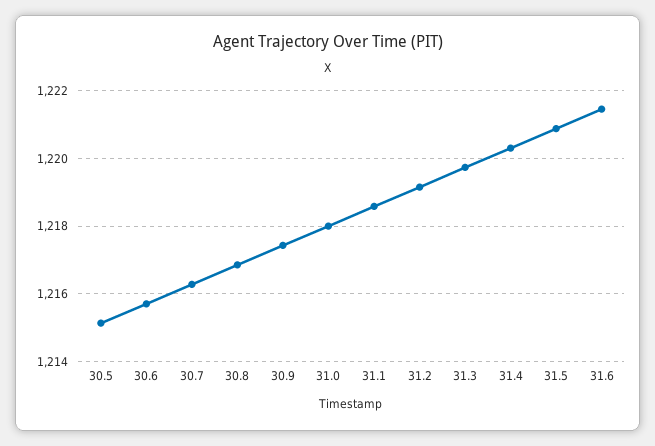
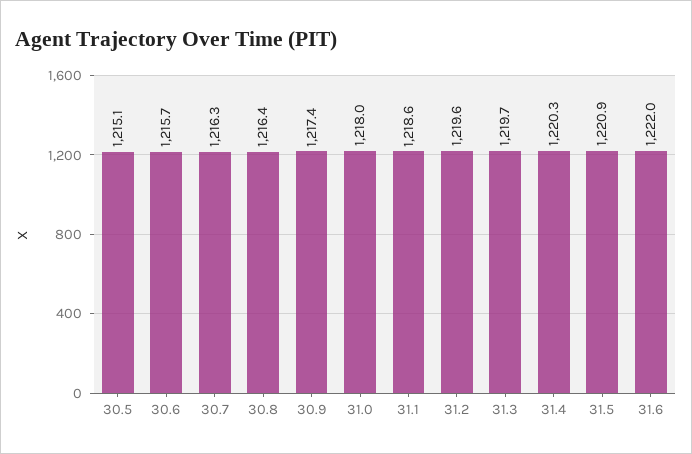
  {
    "30.5": 1215.1,
    "30.6": 1215.7,
    "30.7": 1216.3,
-   "30.8": 1216.8,
+   "30.8": 1216.4,
    "30.9": 1217.4,
    "31.0": 1218,
    "31.1": 1218.6,
-   "31.2": 1219.2,
+   "31.2": 1219.6,
    "31.3": 1219.7,
    "31.4": 1220.3,
    "31.5": 1220.9,
-   "31.6": 1221.4
+   "31.6": 1222
  }

